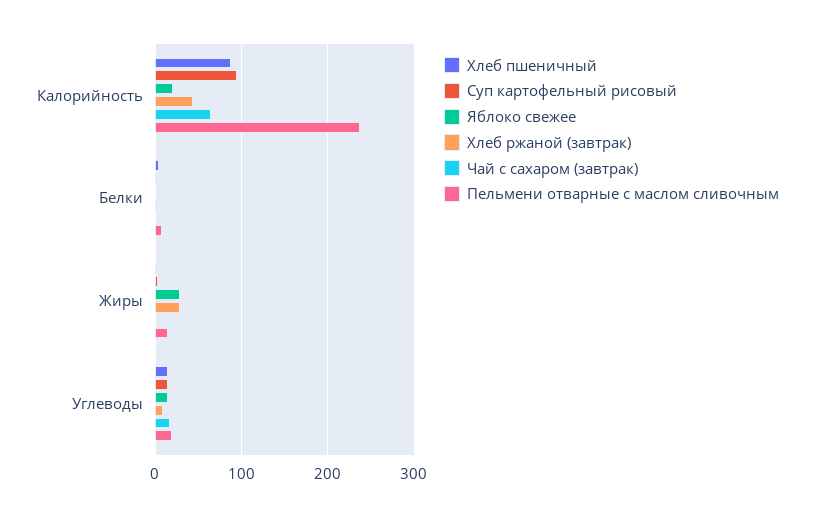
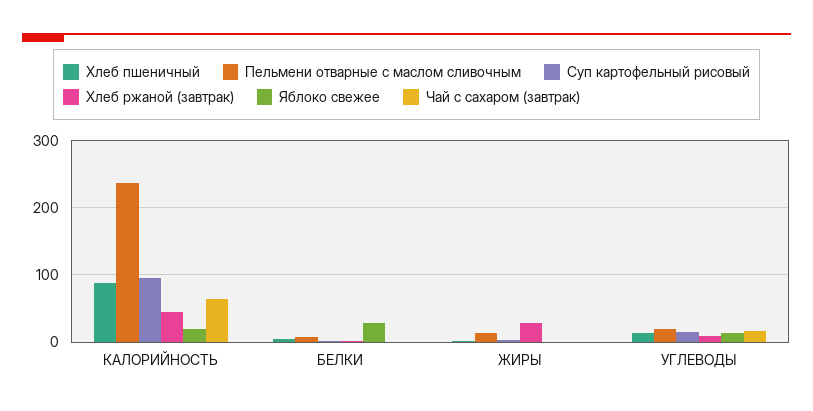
  {
    "Хлеб пшеничный": {
      "Калорийность": 90,
      "Белки": 0,
      "Жиры": 0,
      "Углеводы": 10
    },
    "Суп картофельный рисовый": {
      "Калорийность": 100,
      "Белки": 0,
      "Жиры": 0,
      "Углеводы": 20
    },
    "Яблоко свежее": {
      "Калорийность": 20,
-     "Белки": 0,
+     "Белки": 30,
-     "Жиры": 30,
+     "Жиры": 0,
      "Углеводы": 10
    },
    "Хлеб ржаной (завтрак)": {
      "Калорийность": 40,
      "Белки": 0,
      "Жиры": 30,
      "Углеводы": 10
    },
    "Чай с сахаром (завтрак)": {
      "Калорийность": 60,
      "Белки": 0,
      "Жиры": 0,
      "Углеводы": 20
    },
    "Пельмени отварные с маслом сливочным": {
      "Калорийность": 240,
      "Белки": 10,
      "Жиры": 10,
      "Углеводы": 20
    }
  }

